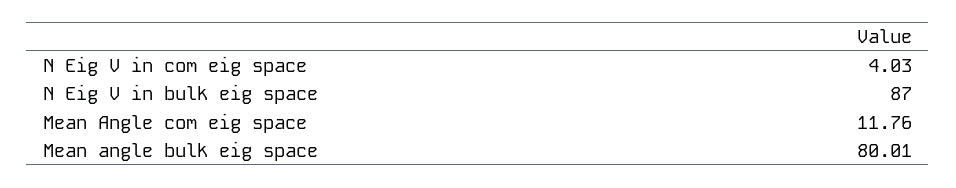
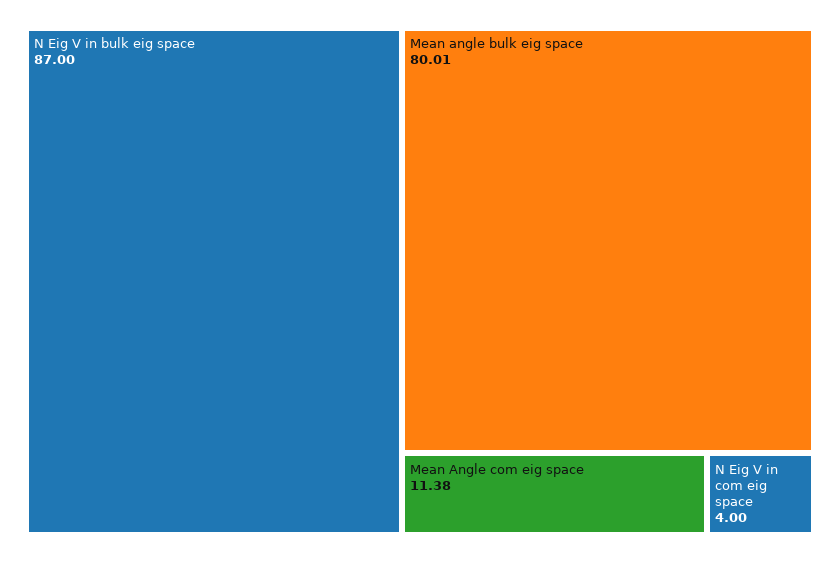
  {
-   "N Eig V in com eig space": 4.03,
+   "N Eig V in com eig space": 4,
    "N Eig V in bulk eig space": 87,
-   "Mean Angle com eig space": 11.76,
+   "Mean Angle com eig space": 11.38,
    "Mean angle bulk eig space": 80.01
  }

